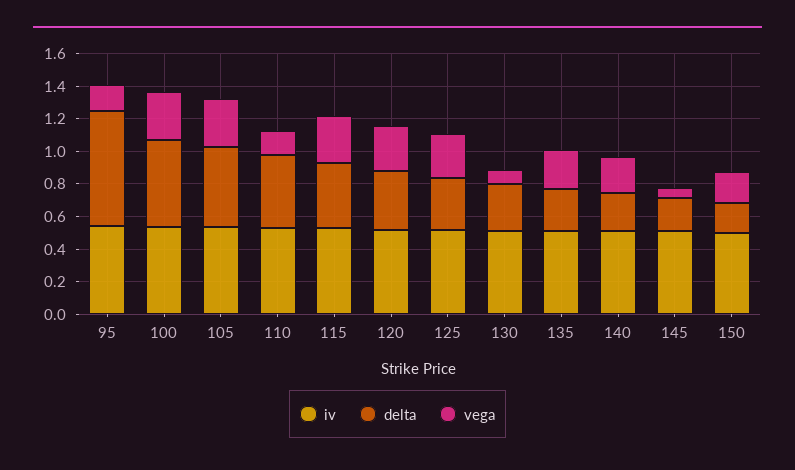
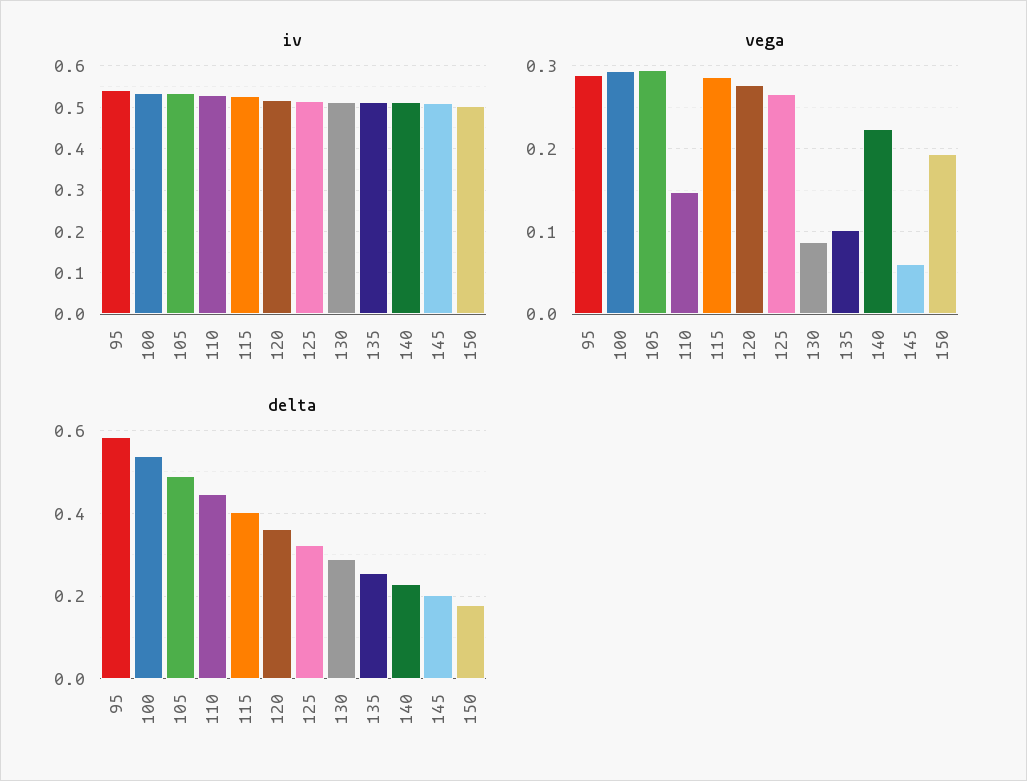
  {
    "iv": {
      "95": 0.54,
      "100": 0.54,
      "105": 0.54,
      "110": 0.54,
      "115": 0.52,
      "120": 0.52,
      "125": 0.52,
      "130": 0.52,
      "135": 0.52,
      "140": 0.52,
      "145": 0.5,
      "150": 0.5
    },
    "delta": {
-     "95": 0.7,
+     "95": 0.58,
      "100": 0.54,
      "105": 0.5,
      "110": 0.44,
      "115": 0.4,
      "120": 0.36,
      "125": 0.32,
      "130": 0.28,
      "135": 0.26,
      "140": 0.22,
      "145": 0.2,
      "150": 0.18
    },
    "vega": {
-     "95": 0.15,
+     "95": 0.29,
      "100": 0.29,
      "105": 0.3,
      "110": 0.15,
      "115": 0.29,
      "120": 0.28,
      "125": 0.27,
      "130": 0.09,
-     "135": 0.25,
+     "135": 0.1,
      "140": 0.22,
      "145": 0.06,
      "150": 0.19
    }
  }

